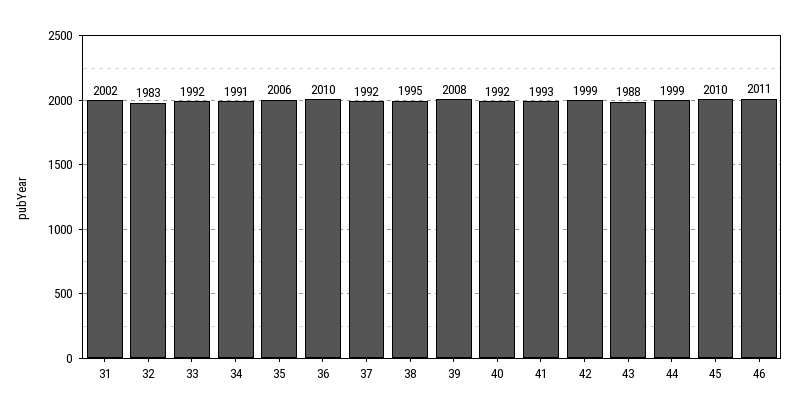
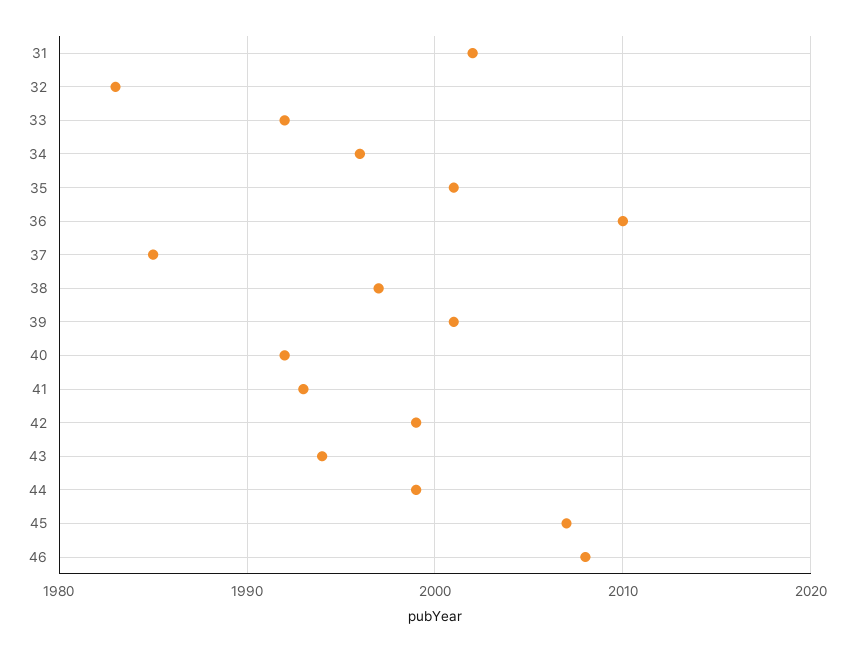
  {
    "31": 2002,
    "32": 1983,
    "33": 1992,
-   "34": 1991,
+   "34": 1996,
-   "35": 2006,
+   "35": 2001,
    "36": 2010,
-   "37": 1992,
+   "37": 1985,
-   "38": 1995,
+   "38": 1997,
-   "39": 2008,
+   "39": 2001,
    "40": 1992,
    "41": 1993,
    "42": 1999,
-   "43": 1988,
+   "43": 1994,
    "44": 1999,
-   "45": 2010,
+   "45": 2007,
-   "46": 2011
+   "46": 2008
  }

